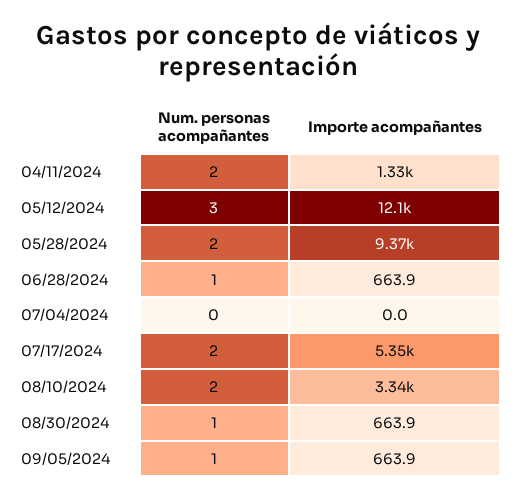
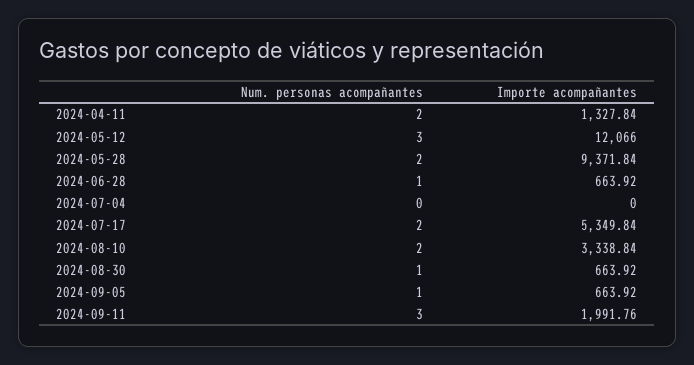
  {
    "Num. personas acompañantes": {
      "04/11/2024": 2,
      "05/12/2024": 3,
      "05/28/2024": 2,
      "06/28/2024": 1,
      "07/04/2024": 0,
      "07/17/2024": 2,
      "08/10/2024": 2,
      "08/30/2024": 1,
-     "09/05/2024": 1
+     "09/05/2024": 1,
+     "2024-09-11": 3
    },
    "Importe acompañantes": {
      "04/11/2024": 1327.84,
      "05/12/2024": 12066,
      "05/28/2024": 9371.84,
      "06/28/2024": 663.92,
      "07/04/2024": 0,
      "07/17/2024": 5349.84,
      "08/10/2024": 3338.84,
      "08/30/2024": 663.92,
-     "09/05/2024": 663.92
+     "09/05/2024": 663.92,
+     "2024-09-11": 1991.76
    }
  }

